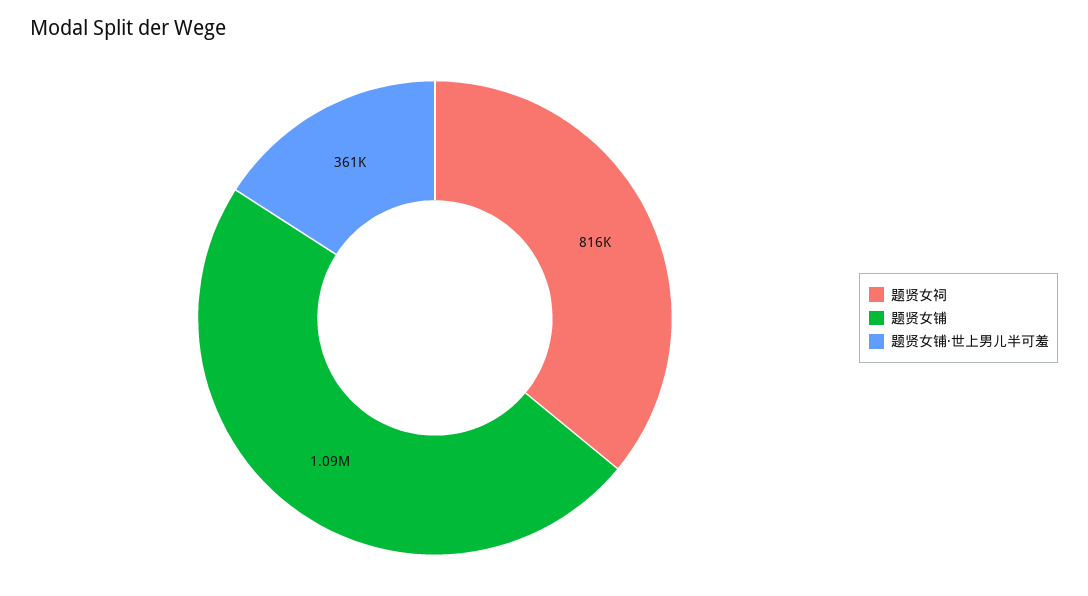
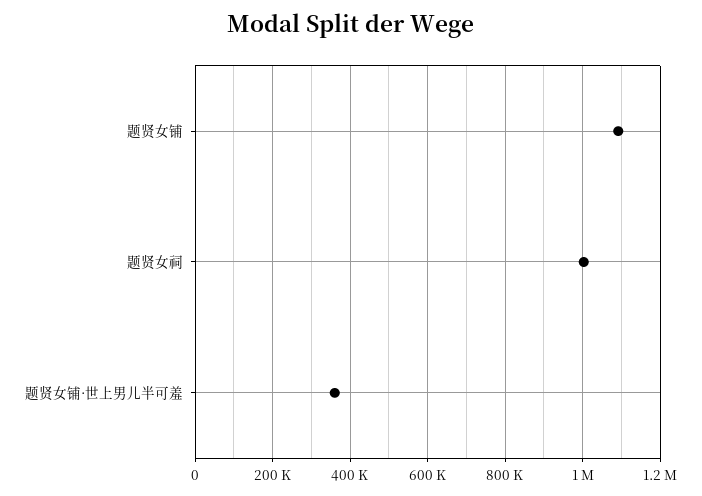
  {
-   "题贤女祠": 816000,
+   "题贤女祠": 1000000,
    "题贤女铺": 1090000,
    "题贤女铺·世上男儿半可羞": 361000
  }

